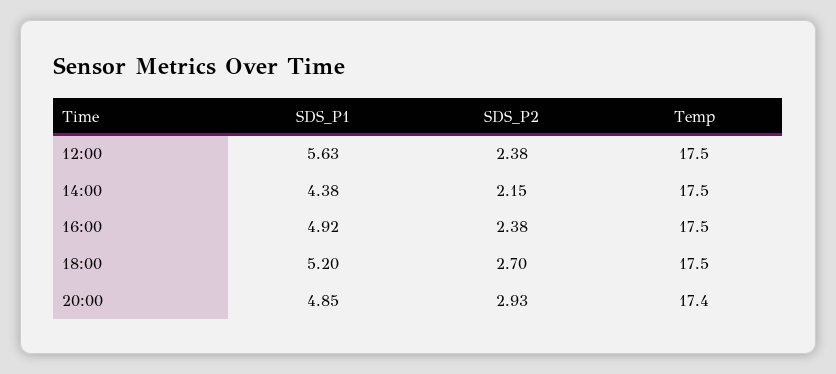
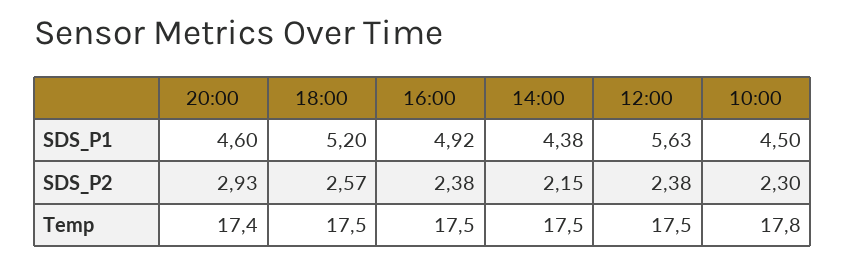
  {
    "SDS_P1": {
      "12:00": 5.63,
      "14:00": 4.38,
      "16:00": 4.92,
      "18:00": 5.2,
-     "20:00": 4.85
+     "20:00": 4.6,
+     "10:00": 4.5
    },
    "SDS_P2": {
      "12:00": 2.38,
      "14:00": 2.15,
      "16:00": 2.38,
-     "18:00": 2.7,
+     "18:00": 2.57,
-     "20:00": 2.93
+     "20:00": 2.93,
+     "10:00": 2.3
    },
    "Temp": {
      "12:00": 17.5,
      "14:00": 17.5,
      "16:00": 17.5,
      "18:00": 17.5,
-     "20:00": 17.4
+     "20:00": 17.4,
+     "10:00": 17.8
    }
  }

